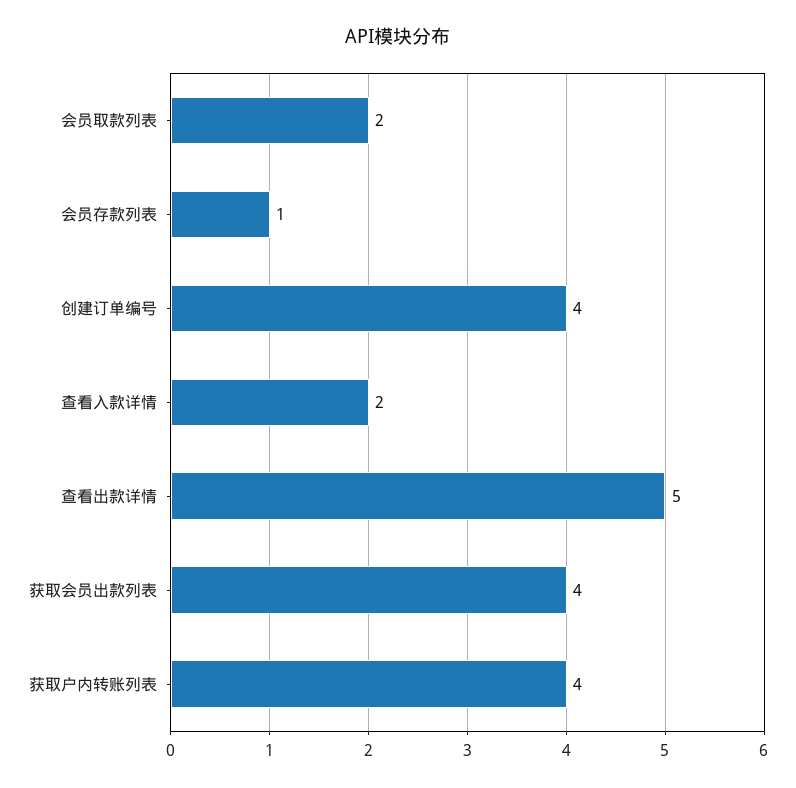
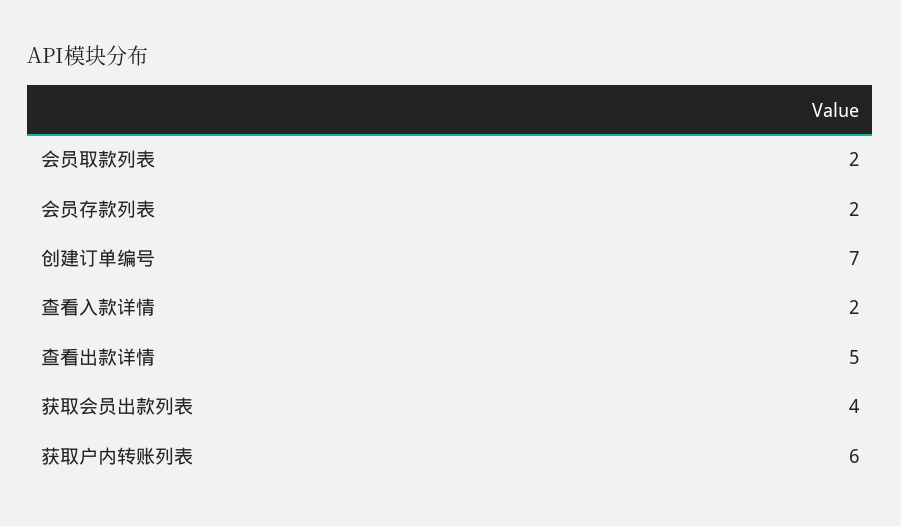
  {
    "会员取款列表": 2,
-   "会员存款列表": 1,
+   "会员存款列表": 2,
-   "创建订单编号": 4,
+   "创建订单编号": 7,
    "查看入款详情": 2,
    "查看出款详情": 5,
    "获取会员出款列表": 4,
-   "获取户内转账列表": 4
+   "获取户内转账列表": 6
  }

